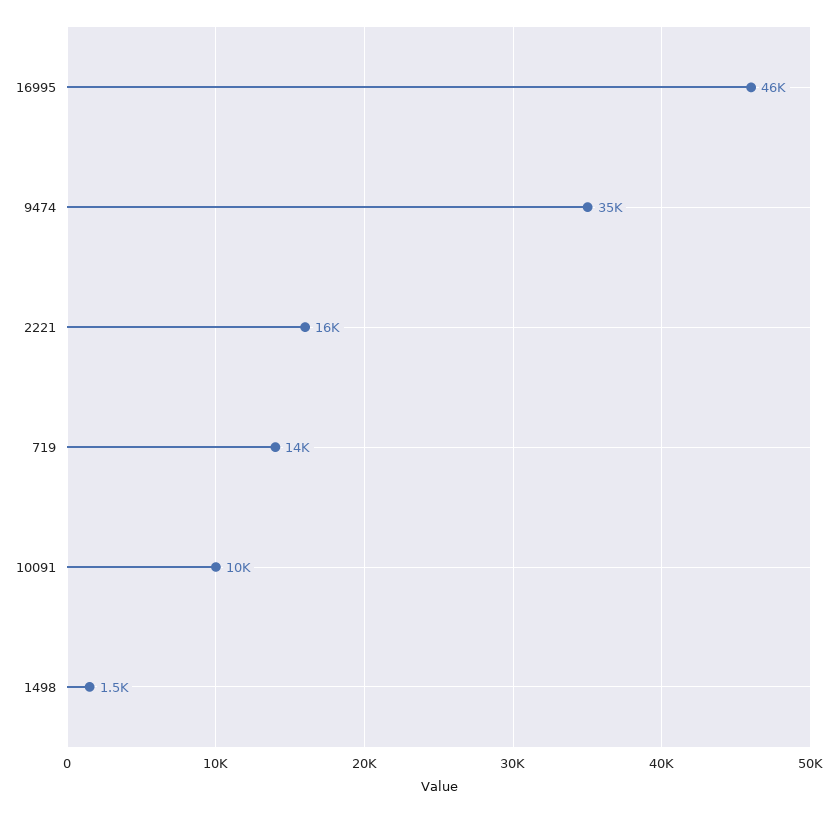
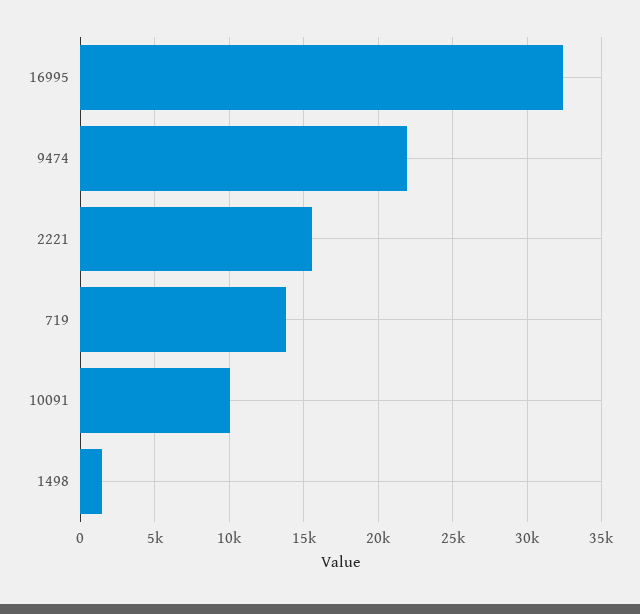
  {
-   "16995": 46000,
+   "16995": 32500,
-   "9474": 35000,
+   "9474": 22000,
    "2221": 16000,
    "719": 14000,
    "10091": 10000,
    "1498": 1500
  }

